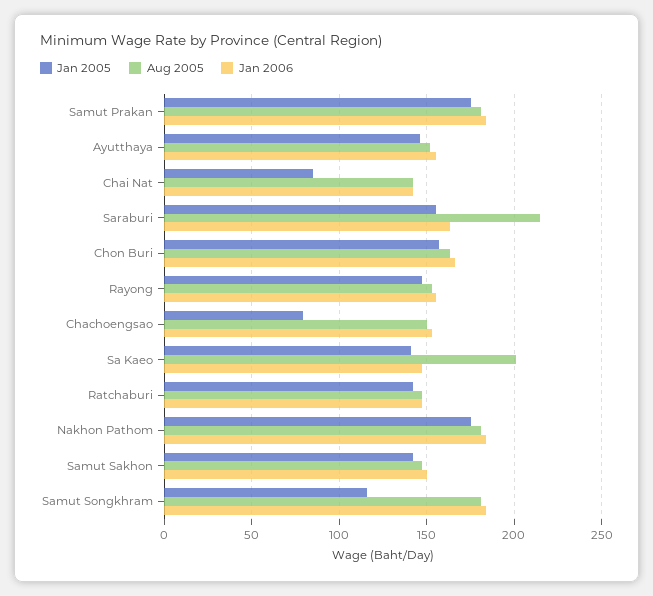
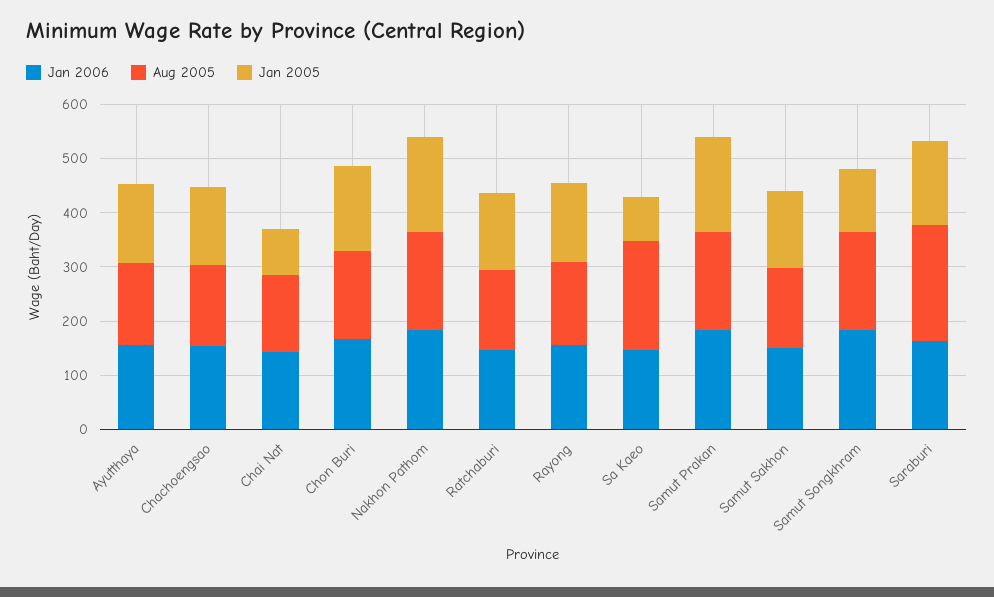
  {
    "Jan 2005": {
      "Samut Prakan": 175,
      "Ayutthaya": 145,
      "Chai Nat": 85,
      "Saraburi": 155,
      "Chon Buri": 155,
      "Rayong": 145,
-     "Chachoengsao": 80,
+     "Chachoengsao": 140,
-     "Sa Kaeo": 140,
+     "Sa Kaeo": 80,
      "Ratchaburi": 140,
      "Nakhon Pathom": 175,
      "Samut Sakhon": 140,
      "Samut Songkhram": 115
    },
    "Aug 2005": {
      "Samut Prakan": 180,
      "Ayutthaya": 150,
      "Chai Nat": 140,
      "Saraburi": 215,
      "Chon Buri": 165,
      "Rayong": 155,
      "Chachoengsao": 150,
      "Sa Kaeo": 200,
      "Ratchaburi": 145,
      "Nakhon Pathom": 180,
      "Samut Sakhon": 145,
      "Samut Songkhram": 180
    },
    "Jan 2006": {
      "Samut Prakan": 185,
      "Ayutthaya": 155,
      "Chai Nat": 140,
      "Saraburi": 165,
      "Chon Buri": 165,
      "Rayong": 155,
      "Chachoengsao": 155,
      "Sa Kaeo": 145,
      "Ratchaburi": 145,
      "Nakhon Pathom": 185,
      "Samut Sakhon": 150,
      "Samut Songkhram": 185
    }
  }

